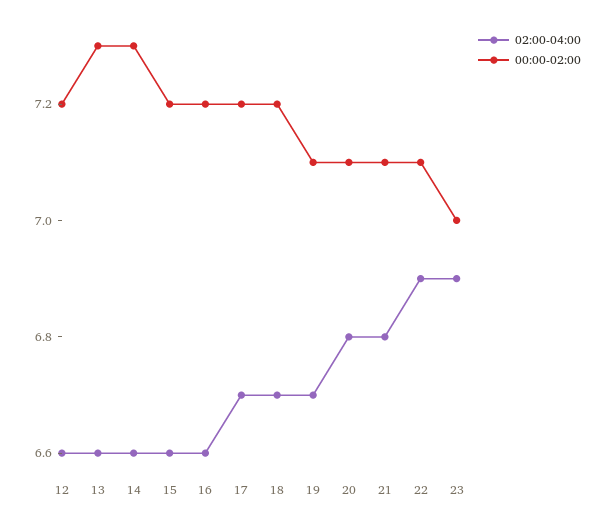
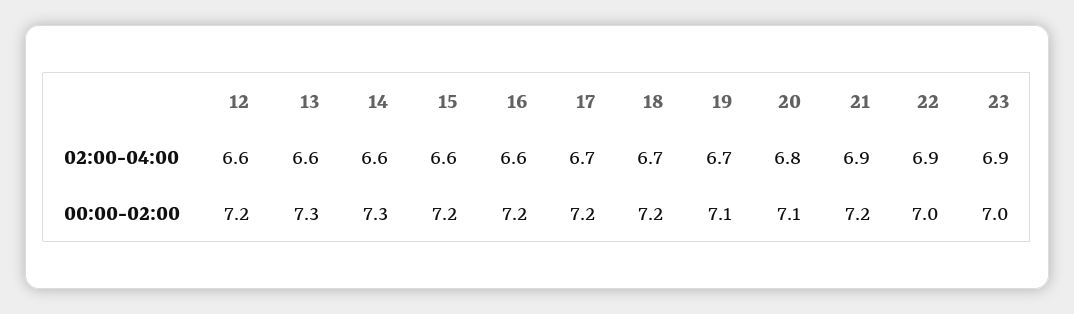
  {
    "02:00-04:00": {
      "12": 6.6,
      "13": 6.6,
      "14": 6.6,
      "15": 6.6,
      "16": 6.6,
      "17": 6.7,
      "18": 6.7,
      "19": 6.7,
      "20": 6.8,
-     "21": 6.8,
+     "21": 6.9,
      "22": 6.9,
      "23": 6.9
    },
    "00:00-02:00": {
      "12": 7.2,
      "13": 7.3,
      "14": 7.3,
      "15": 7.2,
      "16": 7.2,
      "17": 7.2,
      "18": 7.2,
      "19": 7.1,
      "20": 7.1,
-     "21": 7.1,
+     "21": 7.2,
-     "22": 7.1,
+     "22": 7,
      "23": 7
    }
  }

